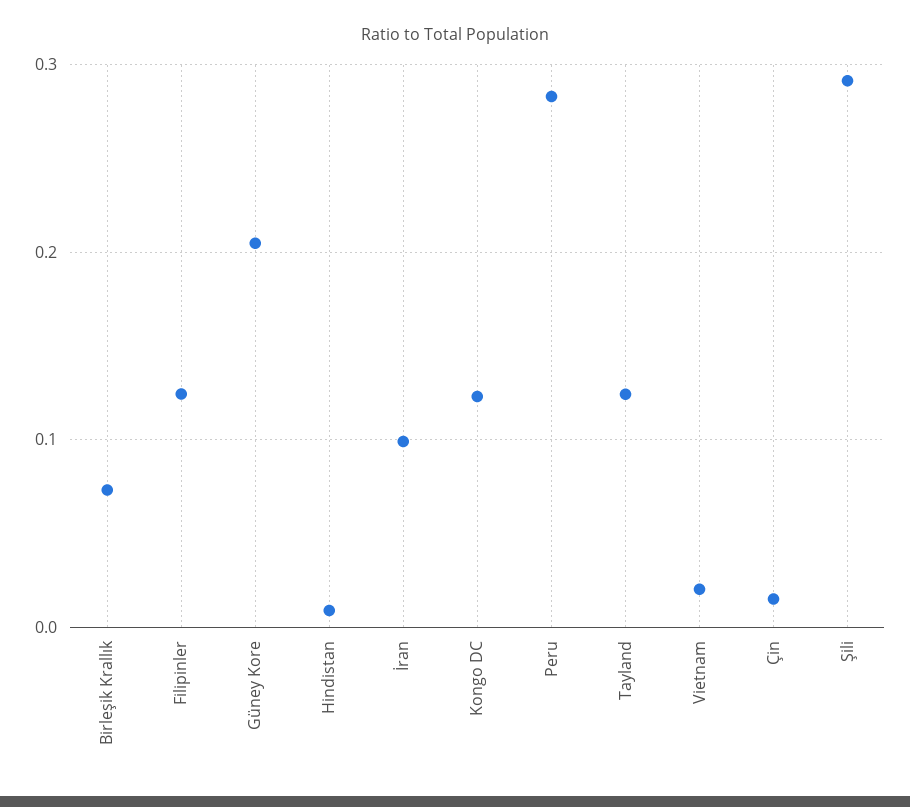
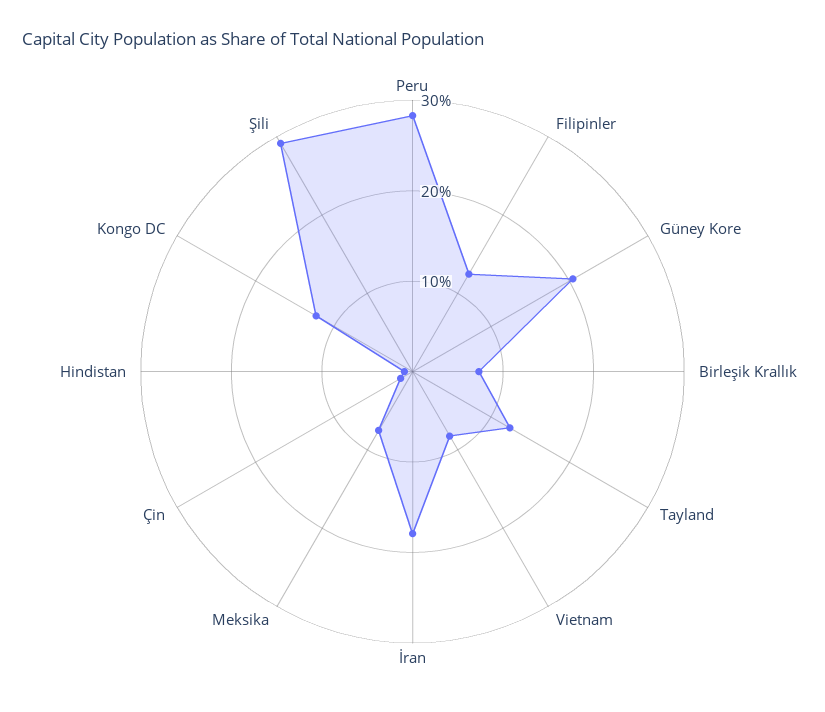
  {
    "Birleşik Krallık": 0.07,
    "Filipinler": 0.12,
    "Güney Kore": 0.2,
    "Hindistan": 0.01,
-   "İran": 0.1,
+   "İran": 0.18,
    "Kongo DC": 0.12,
    "Peru": 0.28,
    "Tayland": 0.12,
-   "Vietnam": 0.02,
+   "Vietnam": 0.08,
    "Çin": 0.02,
-   "Şili": 0.29
+   "Şili": 0.29,
+   "Meksika": 0.08
  }

